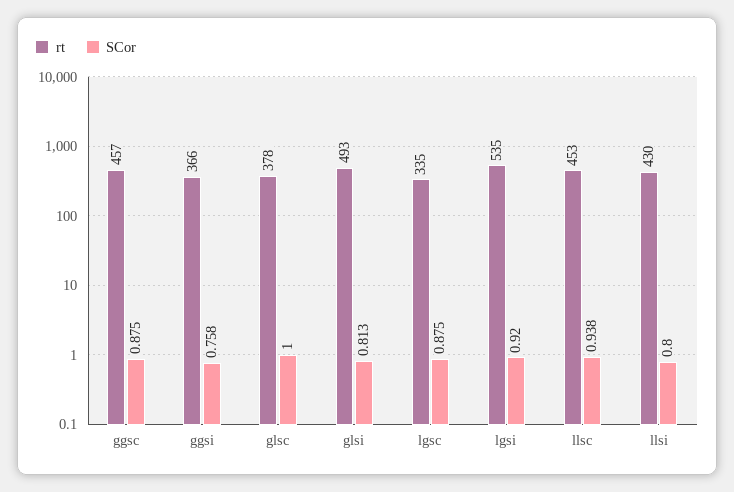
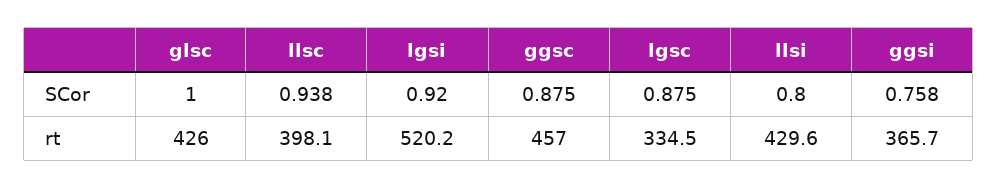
  {
    "rt": {
      "ggsc": 457,
      "ggsi": 365.7,
-     "glsc": 378,
+     "glsc": 426,
-     "glsi": 493,
      "lgsc": 334.5,
-     "lgsi": 535,
+     "lgsi": 520.2,
-     "llsc": 453,
+     "llsc": 398.1,
      "llsi": 429.6
    },
    "SCor": {
      "ggsc": 0.875,
      "ggsi": 0.758,
      "glsc": 1,
-     "glsi": 0.813,
      "lgsc": 0.875,
      "lgsi": 0.92,
      "llsc": 0.938,
      "llsi": 0.8
    }
  }

